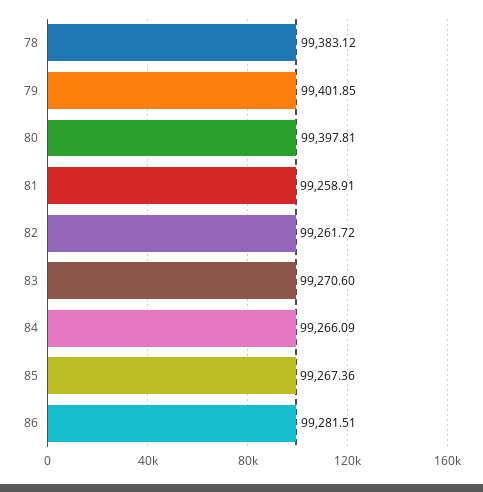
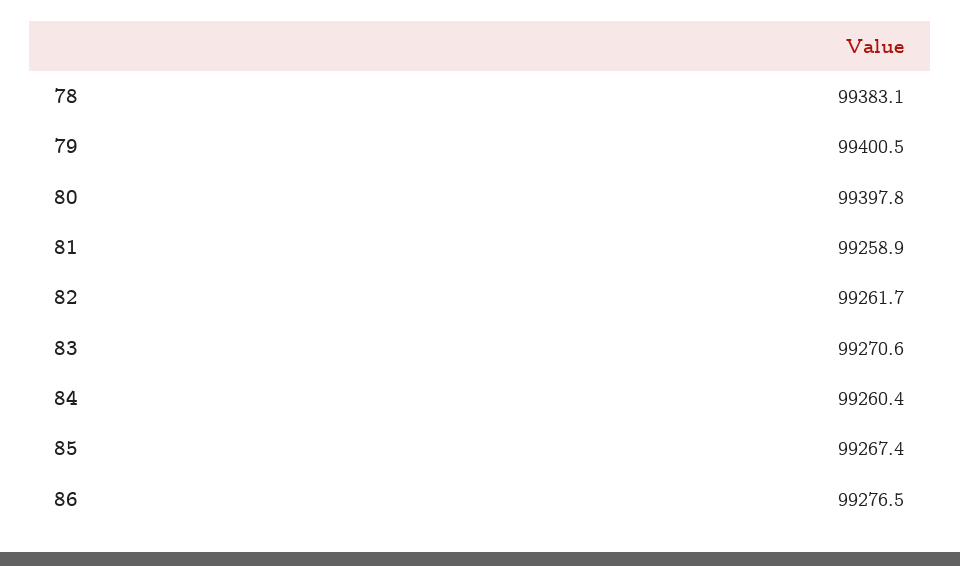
  {
    "78": 99383.12,
-   "79": 99401.85,
+   "79": 99400.5,
    "80": 99397.81,
    "81": 99258.91,
    "82": 99261.72,
    "83": 99270.6,
-   "84": 99266.09,
+   "84": 99260.4,
    "85": 99267.36,
-   "86": 99281.51
+   "86": 99276.5
  }

